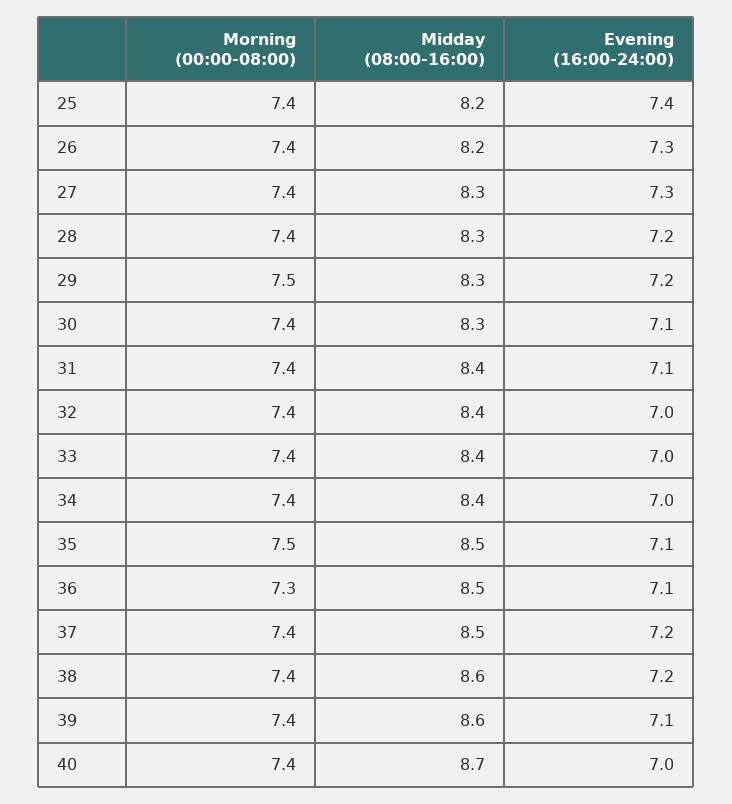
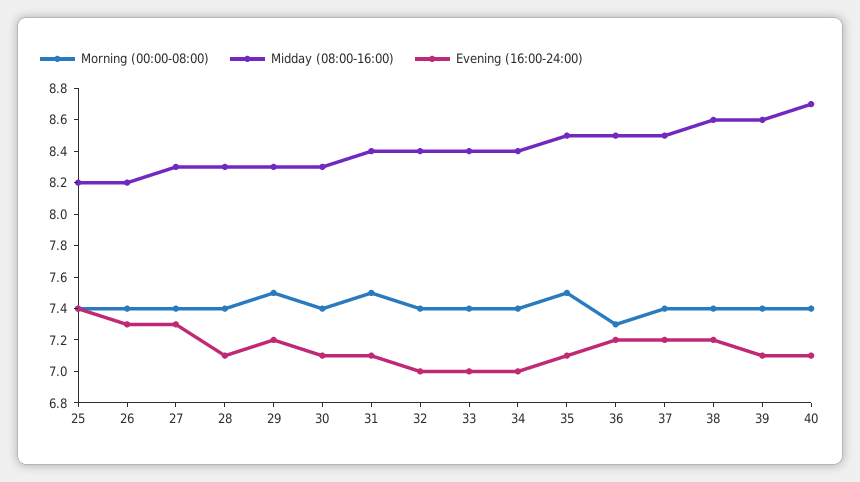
  {
    "Morning (00:00-08:00)": {
      "25": 7.4,
      "26": 7.4,
      "27": 7.4,
      "28": 7.4,
      "29": 7.5,
      "30": 7.4,
-     "31": 7.4,
+     "31": 7.5,
      "32": 7.4,
      "33": 7.4,
      "34": 7.4,
      "35": 7.5,
      "36": 7.3,
      "37": 7.4,
      "38": 7.4,
      "39": 7.4,
      "40": 7.4
    },
    "Midday (08:00-16:00)": {
      "25": 8.2,
      "26": 8.2,
      "27": 8.3,
      "28": 8.3,
      "29": 8.3,
      "30": 8.3,
      "31": 8.4,
      "32": 8.4,
      "33": 8.4,
      "34": 8.4,
      "35": 8.5,
      "36": 8.5,
      "37": 8.5,
      "38": 8.6,
      "39": 8.6,
      "40": 8.7
    },
    "Evening (16:00-24:00)": {
      "25": 7.4,
      "26": 7.3,
      "27": 7.3,
-     "28": 7.2,
+     "28": 7.1,
      "29": 7.2,
      "30": 7.1,
      "31": 7.1,
      "32": 7,
      "33": 7,
      "34": 7,
      "35": 7.1,
-     "36": 7.1,
+     "36": 7.2,
      "37": 7.2,
      "38": 7.2,
      "39": 7.1,
-     "40": 7
+     "40": 7.1
    }
  }

